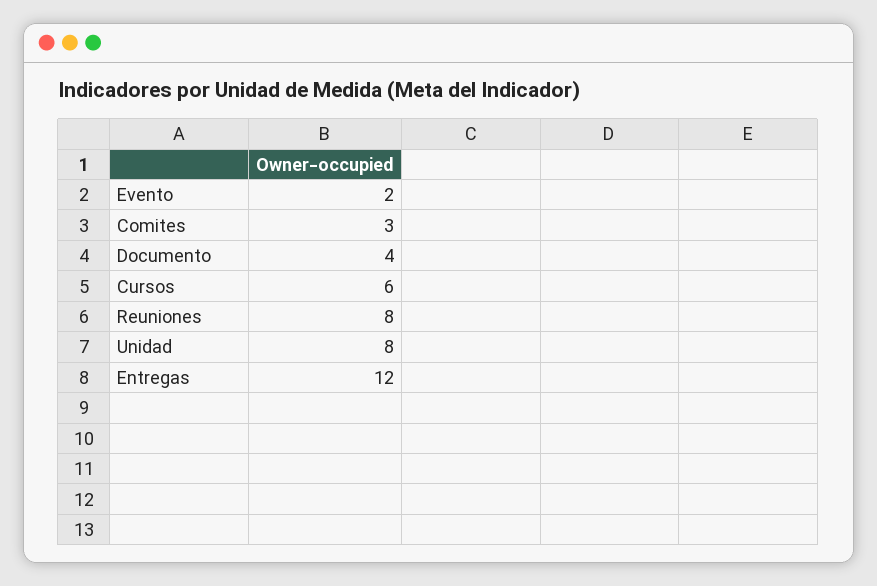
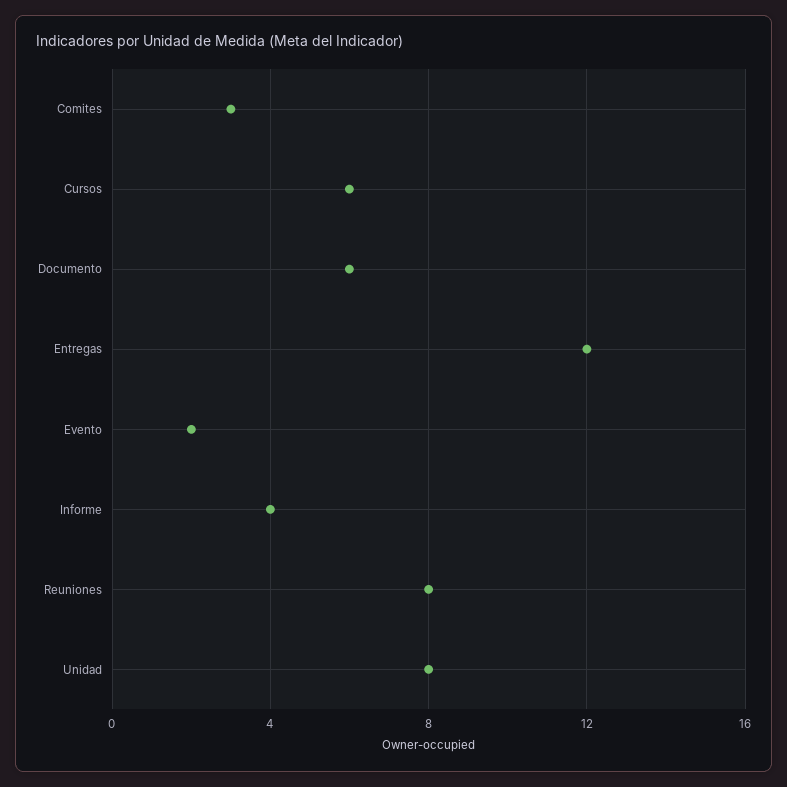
  {
    "Evento": 2,
    "Comites": 3,
-   "Documento": 4,
+   "Documento": 6,
    "Cursos": 6,
    "Reuniones": 8,
    "Unidad": 8,
-   "Entregas": 12
+   "Entregas": 12,
+   "Informe": 4
  }

